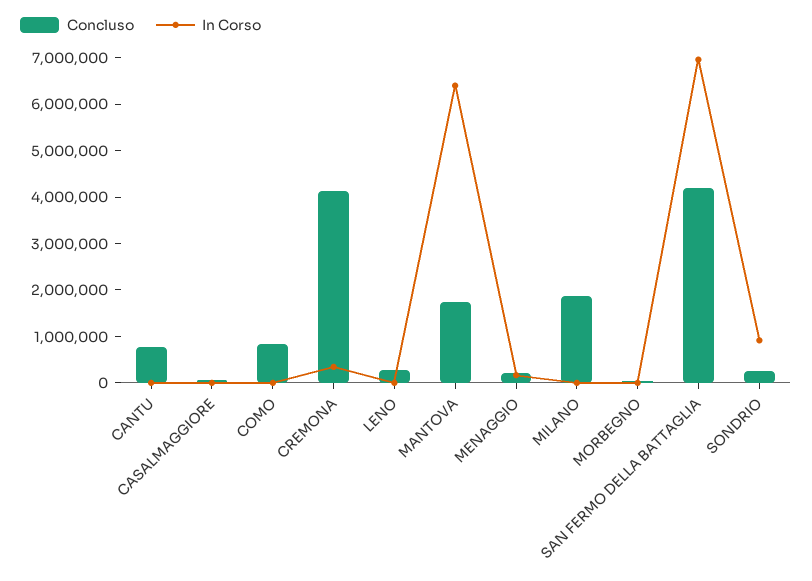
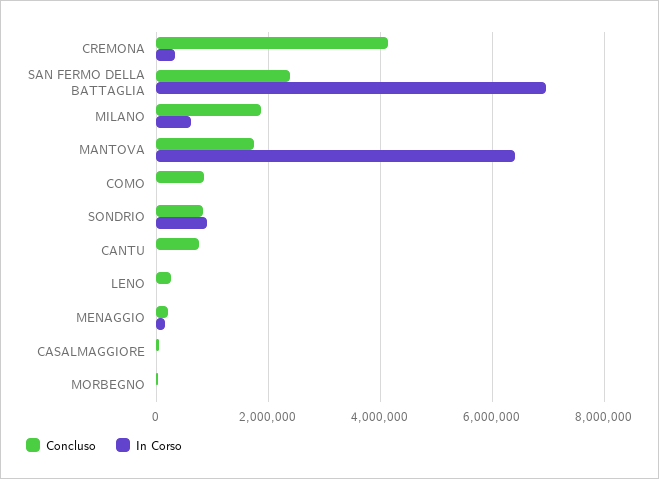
  {
    "Concluso": {
      "CANTU": 800000,
      "CASALMAGGIORE": 0,
      "COMO": 800000,
      "CREMONA": 4200000,
      "LENO": 200000,
      "MANTOVA": 1800000,
      "MENAGGIO": 200000,
      "MILANO": 1800000,
      "MORBEGNO": 0,
-     "SAN FERMO DELLA BATTAGLIA": 4200000,
+     "SAN FERMO DELLA BATTAGLIA": 2400000,
-     "SONDRIO": 200000
+     "SONDRIO": 800000
    },
    "In Corso": {
      "CANTU": 0,
      "CASALMAGGIORE": 0,
      "COMO": 0,
      "CREMONA": 400000,
      "LENO": 0,
      "MANTOVA": 6400000,
      "MENAGGIO": 200000,
-     "MILANO": 0,
+     "MILANO": 600000,
      "MORBEGNO": 0,
      "SAN FERMO DELLA BATTAGLIA": 7000000,
      "SONDRIO": 1000000
    }
  }

